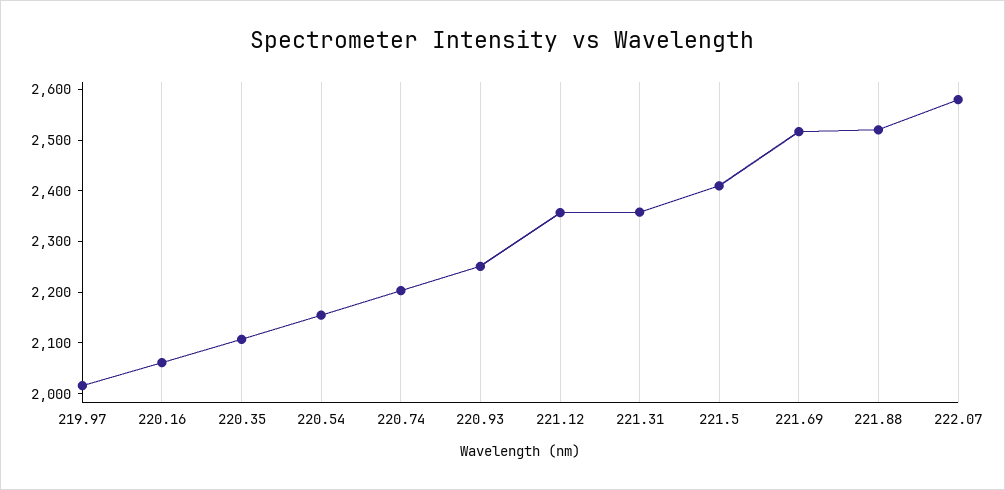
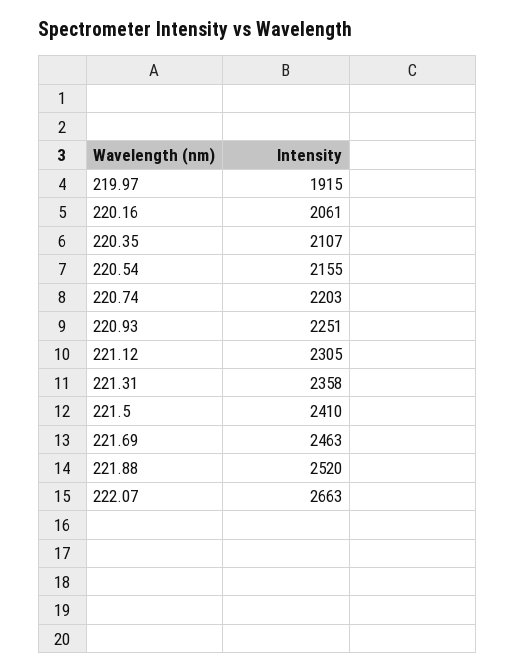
  {
-   "219.97": 2020,
+   "219.97": 1915,
    "220.16": 2061,
    "220.35": 2107,
    "220.54": 2155,
    "220.74": 2203,
    "220.93": 2251,
-   "221.12": 2360,
+   "221.12": 2305,
    "221.31": 2358,
    "221.5": 2410,
-   "221.69": 2520,
+   "221.69": 2463,
    "221.88": 2520,
-   "222.07": 2580
+   "222.07": 2663
  }

